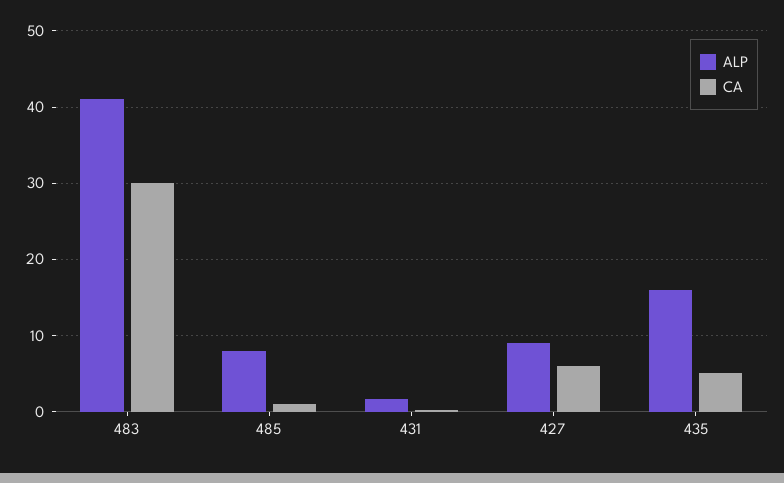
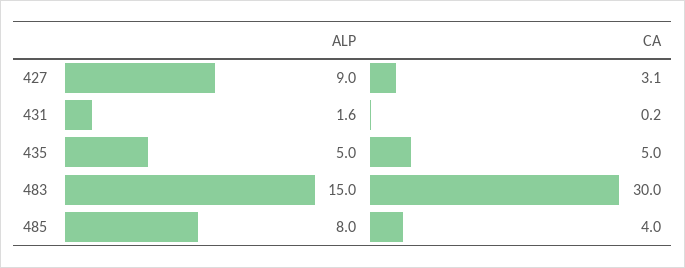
  {
    "ALP": {
-     "483": 41,
+     "483": 15,
      "485": 8,
      "431": 1.6,
      "427": 9,
-     "435": 16
+     "435": 5
    },
    "CA": {
      "483": 30,
-     "485": 1,
+     "485": 4,
      "431": 0.2,
-     "427": 6,
+     "427": 3.1,
      "435": 5
    }
  }

